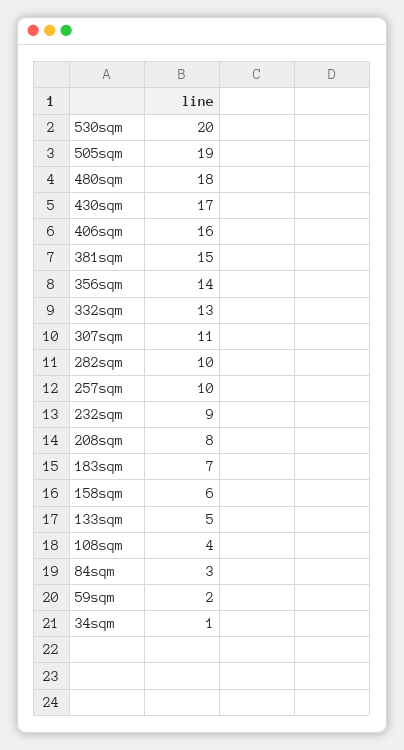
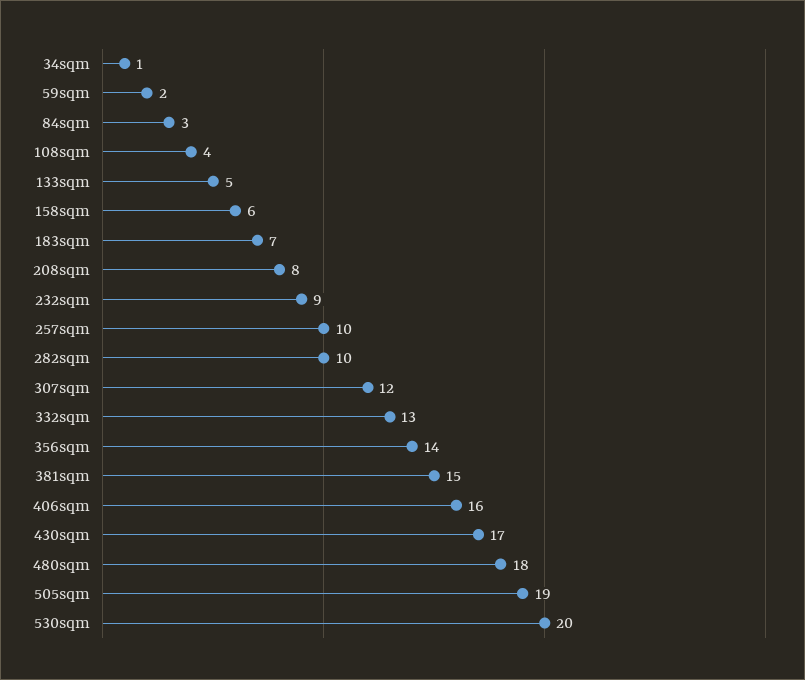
  {
    "530sqm": 20,
    "505sqm": 19,
    "480sqm": 18,
    "430sqm": 17,
    "406sqm": 16,
    "381sqm": 15,
    "356sqm": 14,
    "332sqm": 13,
-   "307sqm": 11,
+   "307sqm": 12,
    "282sqm": 10,
    "257sqm": 10,
    "232sqm": 9,
    "208sqm": 8,
    "183sqm": 7,
    "158sqm": 6,
    "133sqm": 5,
    "108sqm": 4,
    "84sqm": 3,
    "59sqm": 2,
    "34sqm": 1
  }

